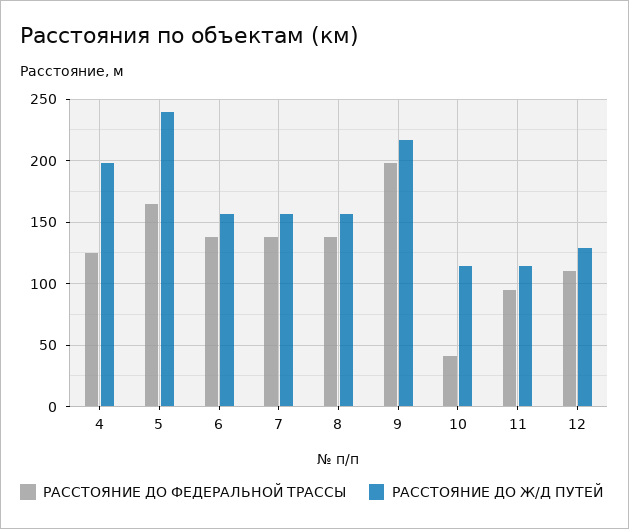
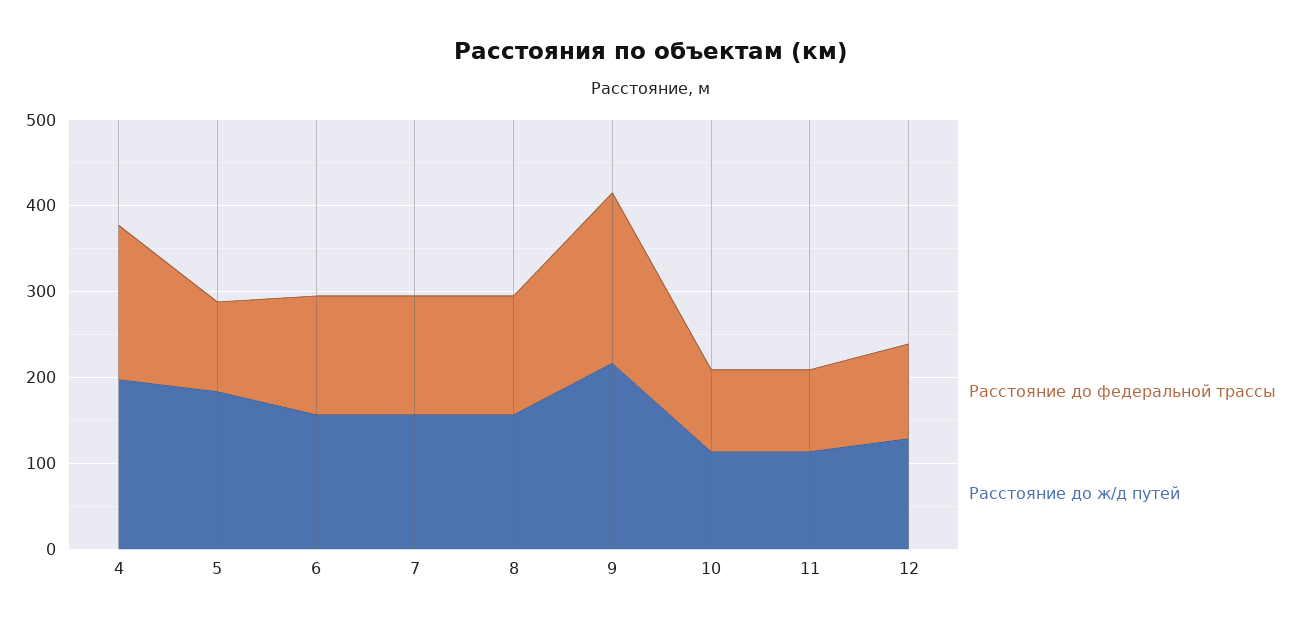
  {
    "РАССТОЯНИЕ ДО ФЕДЕРАЛЬНОЙ ТРАССЫ": {
-     "4": 125,
+     "4": 180,
-     "5": 165,
+     "5": 100,
      "6": 140,
      "7": 140,
      "8": 140,
      "9": 200,
-     "10": 40,
+     "10": 100,
      "11": 95,
      "12": 110
    },
    "РАССТОЯНИЕ ДО Ж/Д ПУТЕЙ": {
      "4": 200,
-     "5": 240,
+     "5": 180,
      "6": 155,
      "7": 155,
      "8": 155,
      "9": 215,
      "10": 115,
      "11": 115,
      "12": 130
    }
  }

